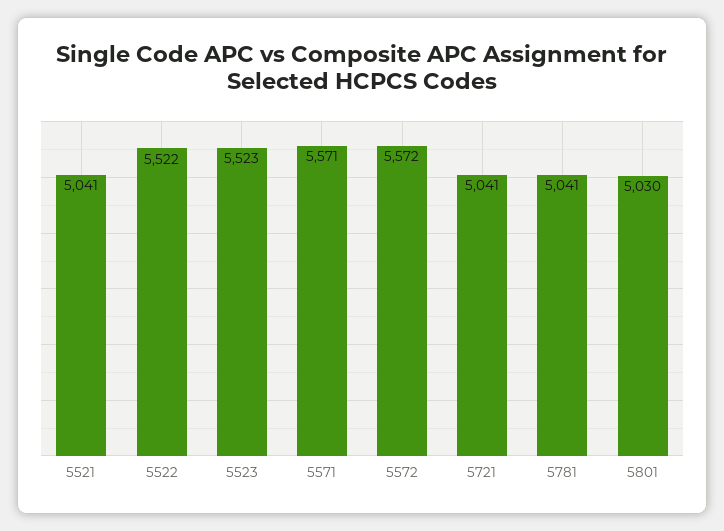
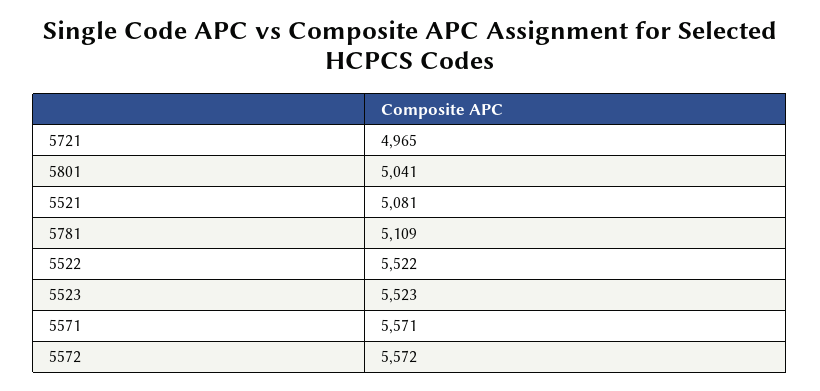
  {
-   "5521": 5041,
+   "5521": 5081,
    "5522": 5522,
    "5523": 5523,
    "5571": 5571,
    "5572": 5572,
-   "5721": 5041,
+   "5721": 4965,
-   "5781": 5041,
+   "5781": 5109,
-   "5801": 5030
+   "5801": 5041
  }

